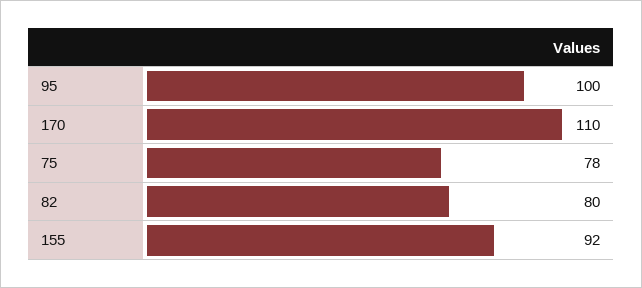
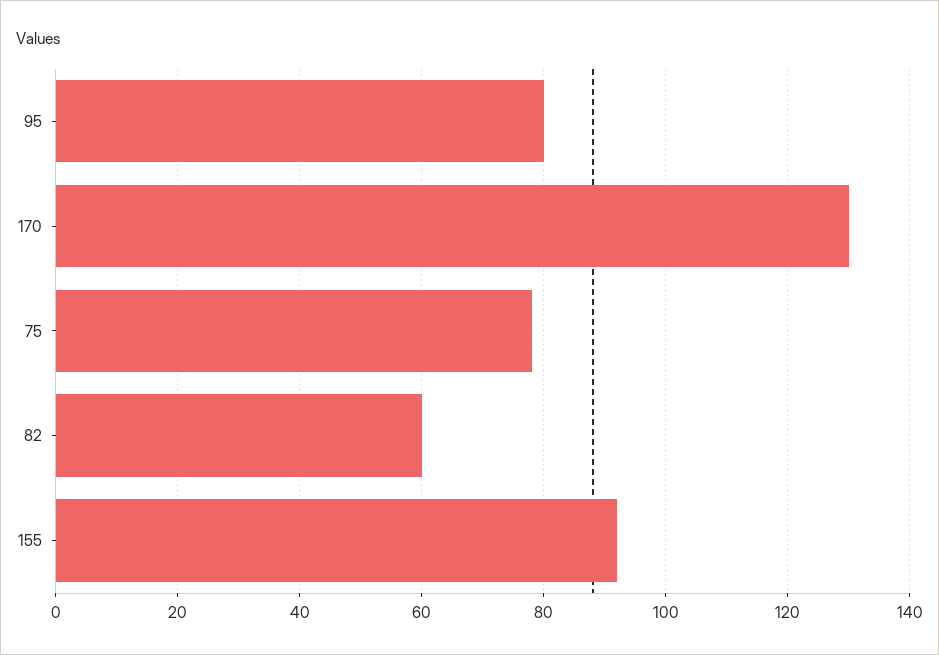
  {
-   "95": 100,
+   "95": 80,
-   "170": 110,
+   "170": 130,
    "75": 78,
-   "82": 80,
+   "82": 60,
    "155": 92
  }

